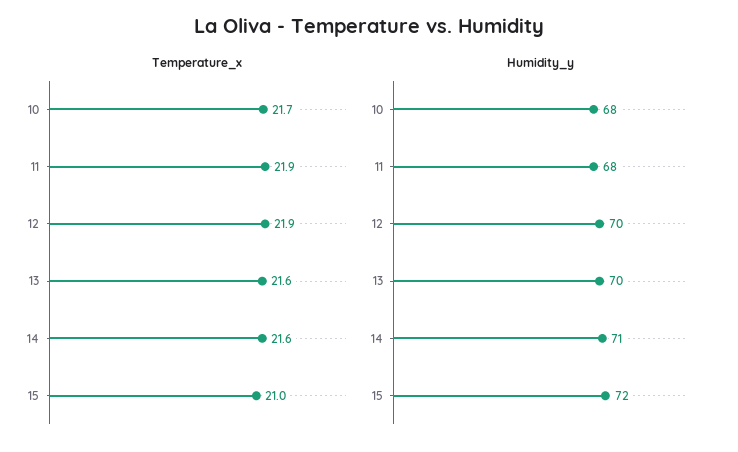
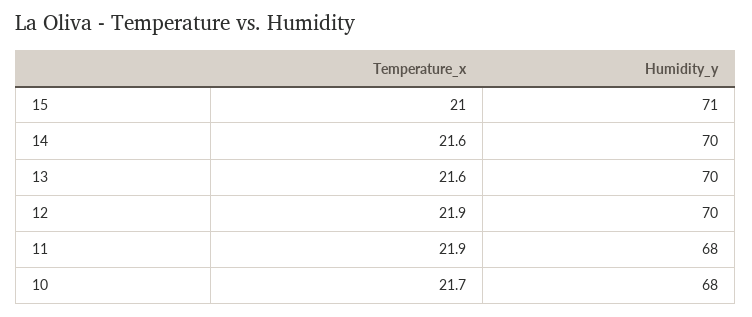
  {
    "Temperature_x": {
      "10": 21.7,
      "11": 21.9,
      "12": 21.9,
      "13": 21.6,
      "14": 21.6,
      "15": 21
    },
    "Humidity_y": {
      "10": 68,
      "11": 68,
      "12": 70,
      "13": 70,
-     "14": 71,
+     "14": 70,
-     "15": 72
+     "15": 71
    }
  }

